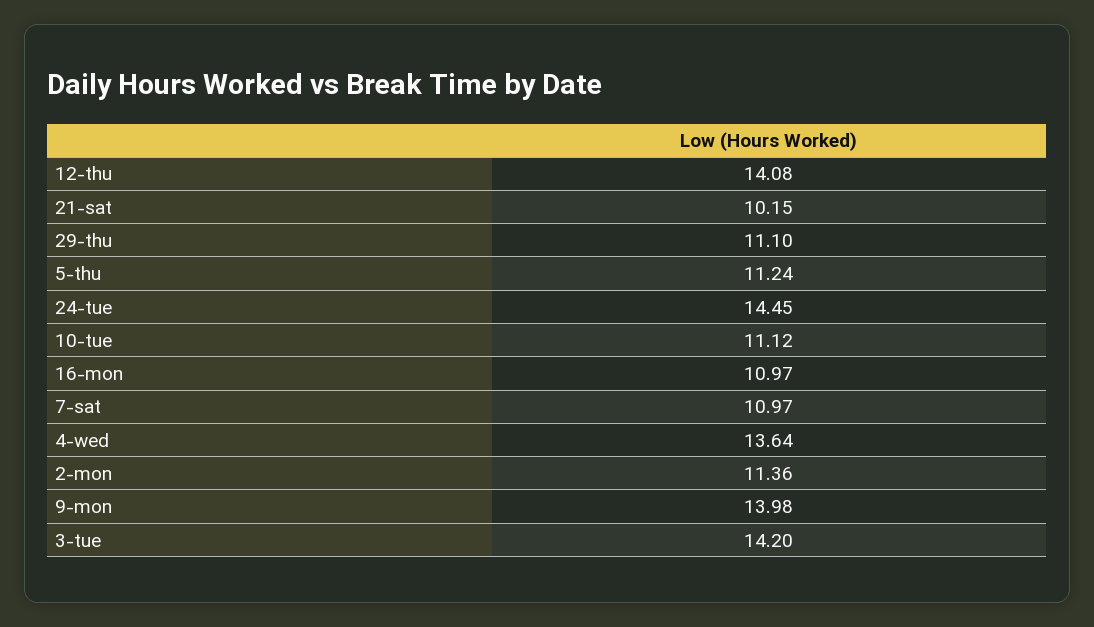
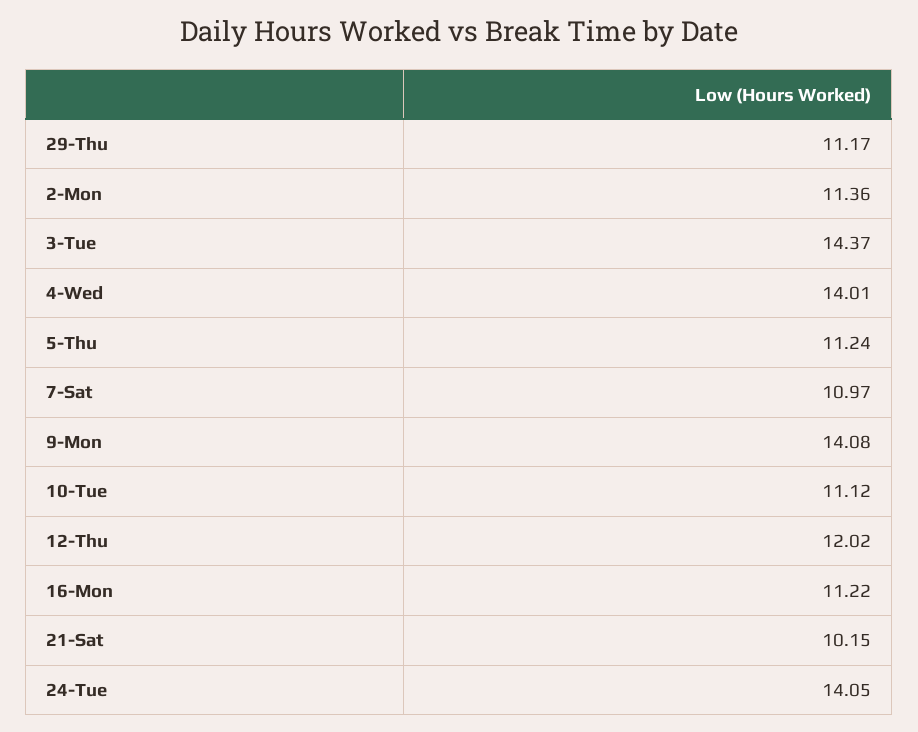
  {
-   "12-thu": 14.08,
+   "12-thu": 12.02,
    "21-sat": 10.15,
-   "29-thu": 11.1,
+   "29-thu": 11.17,
    "5-thu": 11.24,
-   "24-tue": 14.45,
+   "24-tue": 14.05,
    "10-tue": 11.12,
-   "16-mon": 10.97,
+   "16-mon": 11.22,
    "7-sat": 10.97,
-   "4-wed": 13.64,
+   "4-wed": 14.01,
    "2-mon": 11.36,
-   "9-mon": 13.98,
+   "9-mon": 14.08,
-   "3-tue": 14.2
+   "3-tue": 14.37
  }

